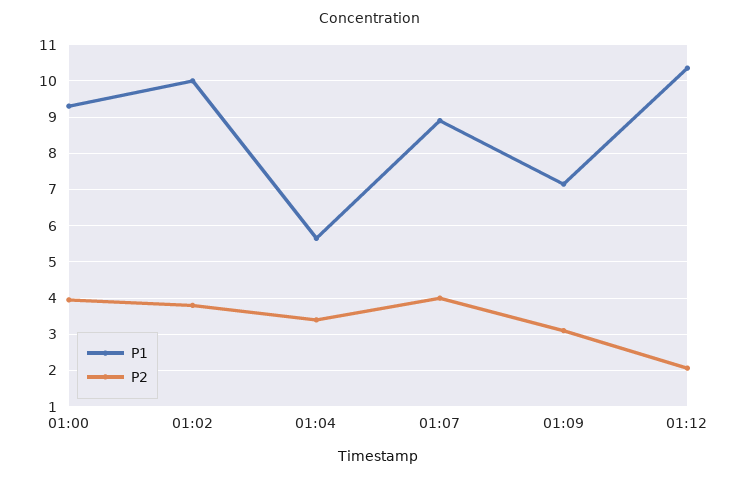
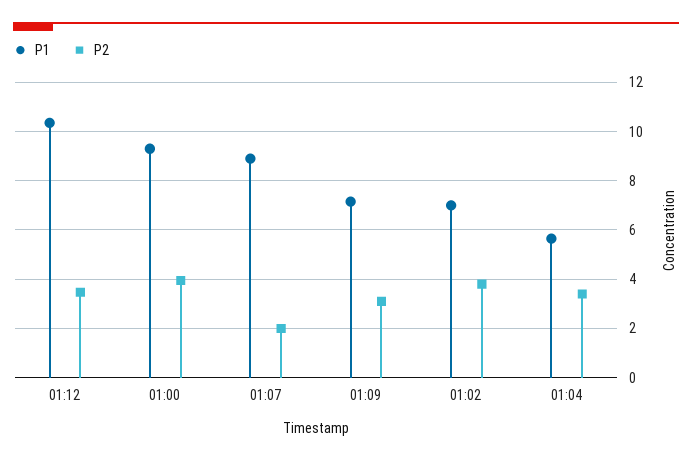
  {
    "P1": {
      "01:00": 9.4,
-     "01:02": 10,
+     "01:02": 7,
      "01:04": 5.6,
      "01:07": 9,
      "01:09": 7.2,
      "01:12": 10.4
    },
    "P2": {
      "01:00": 4,
      "01:02": 3.8,
      "01:04": 3.4,
-     "01:07": 4,
+     "01:07": 2,
      "01:09": 3.2,
-     "01:12": 2
+     "01:12": 3.5
    }
  }

